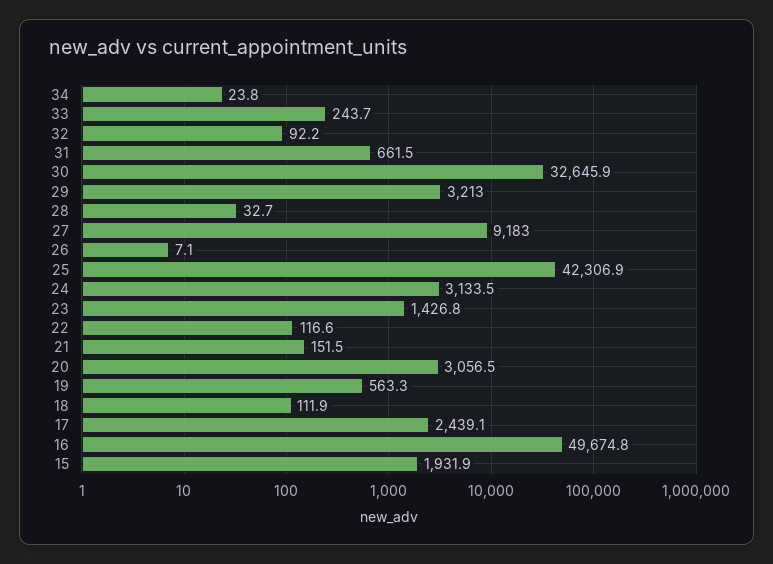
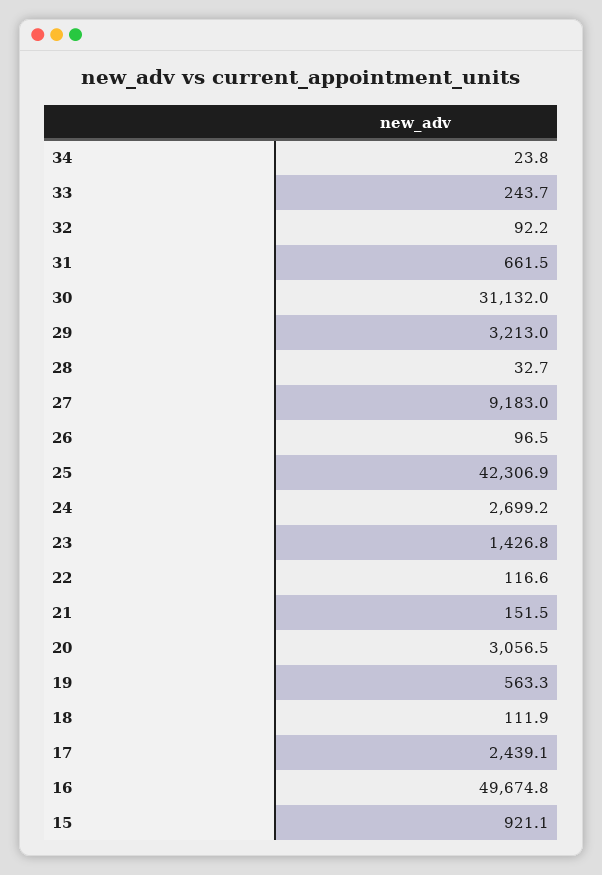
  {
    "34": 23.8,
    "33": 243.7,
    "32": 92.2,
    "31": 661.5,
-   "30": 32645.9,
+   "30": 31132,
    "29": 3213,
    "28": 32.7,
    "27": 9183,
-   "26": 7.1,
+   "26": 96.5,
    "25": 42306.9,
-   "24": 3133.5,
+   "24": 2699.2,
    "23": 1426.8,
    "22": 116.6,
    "21": 151.5,
    "20": 3056.5,
    "19": 563.3,
    "18": 111.9,
    "17": 2439.1,
    "16": 49674.8,
-   "15": 1931.9
+   "15": 921.1
  }

